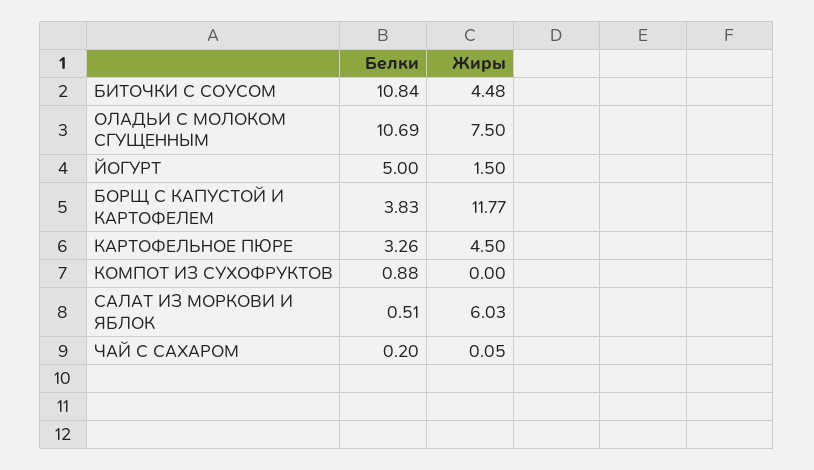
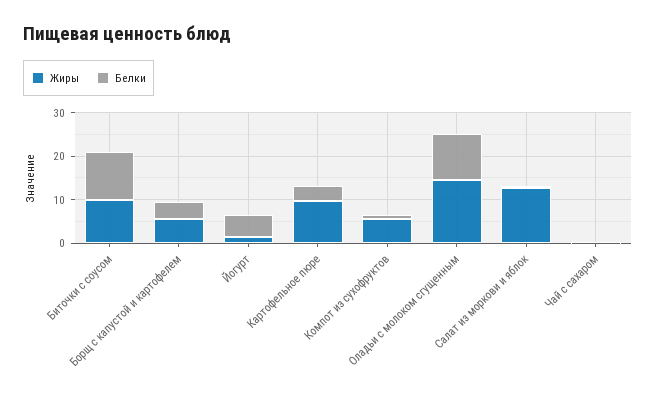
  {
    "Белки": {
      "БИТОЧКИ С СОУСОМ": 10.84,
      "ОЛАДЬИ С МОЛОКОМ СГУЩЕННЫМ": 10.69,
      "ЙОГУРТ": 5,
      "БОРЩ С КАПУСТОЙ И КАРТОФЕЛЕМ": 3.83,
      "КАРТОФЕЛЬНОЕ ПЮРЕ": 3.26,
      "КОМПОТ ИЗ СУХОФРУКТОВ": 0.88,
      "САЛАТ ИЗ МОРКОВИ И ЯБЛОК": 0.51,
      "ЧАЙ С САХАРОМ": 0.2
    },
    "Жиры": {
-     "БИТОЧКИ С СОУСОМ": 4.48,
+     "БИТОЧКИ С СОУСОМ": 10,
-     "ОЛАДЬИ С МОЛОКОМ СГУЩЕННЫМ": 7.5,
+     "ОЛАДЬИ С МОЛОКОМ СГУЩЕННЫМ": 14,
      "ЙОГУРТ": 1.5,
-     "БОРЩ С КАПУСТОЙ И КАРТОФЕЛЕМ": 11.77,
+     "БОРЩ С КАПУСТОЙ И КАРТОФЕЛЕМ": 6,
-     "КАРТОФЕЛЬНОЕ ПЮРЕ": 4.5,
+     "КАРТОФЕЛЬНОЕ ПЮРЕ": 10,
-     "КОМПОТ ИЗ СУХОФРУКТОВ": 0,
+     "КОМПОТ ИЗ СУХОФРУКТОВ": 6,
-     "САЛАТ ИЗ МОРКОВИ И ЯБЛОК": 6.03,
+     "САЛАТ ИЗ МОРКОВИ И ЯБЛОК": 12,
      "ЧАЙ С САХАРОМ": 0.05
    }
  }

